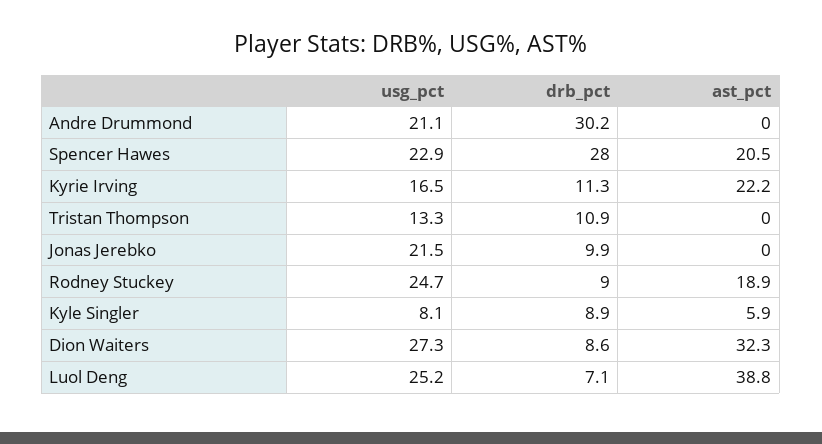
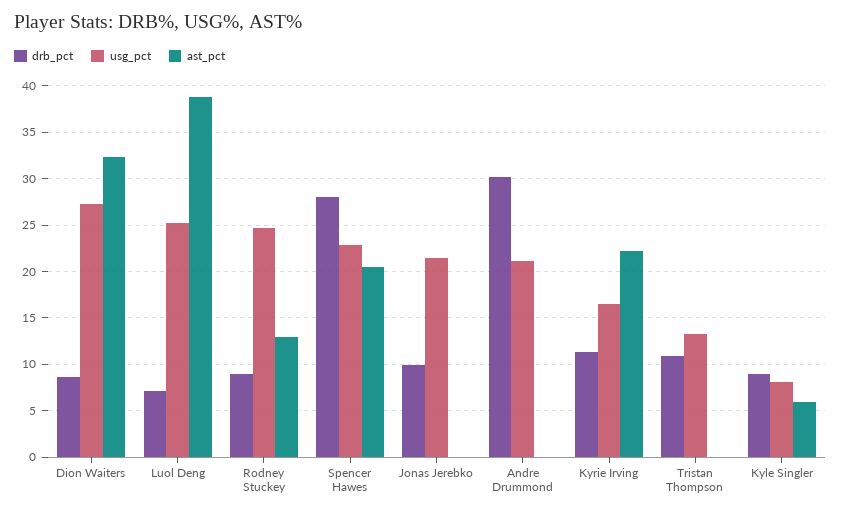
  {
    "usg_pct": {
      "Andre Drummond": 21.1,
      "Spencer Hawes": 22.9,
      "Kyrie Irving": 16.5,
      "Tristan Thompson": 13.3,
      "Jonas Jerebko": 21.5,
      "Rodney Stuckey": 24.7,
      "Kyle Singler": 8.1,
      "Dion Waiters": 27.3,
      "Luol Deng": 25.2
    },
    "drb_pct": {
      "Andre Drummond": 30.2,
      "Spencer Hawes": 28,
      "Kyrie Irving": 11.3,
      "Tristan Thompson": 10.9,
      "Jonas Jerebko": 9.9,
      "Rodney Stuckey": 9,
      "Kyle Singler": 8.9,
      "Dion Waiters": 8.6,
      "Luol Deng": 7.1
    },
    "ast_pct": {
      "Andre Drummond": 0,
      "Spencer Hawes": 20.5,
      "Kyrie Irving": 22.2,
      "Tristan Thompson": 0,
      "Jonas Jerebko": 0,
-     "Rodney Stuckey": 18.9,
+     "Rodney Stuckey": 13,
      "Kyle Singler": 5.9,
      "Dion Waiters": 32.3,
      "Luol Deng": 38.8
    }
  }

